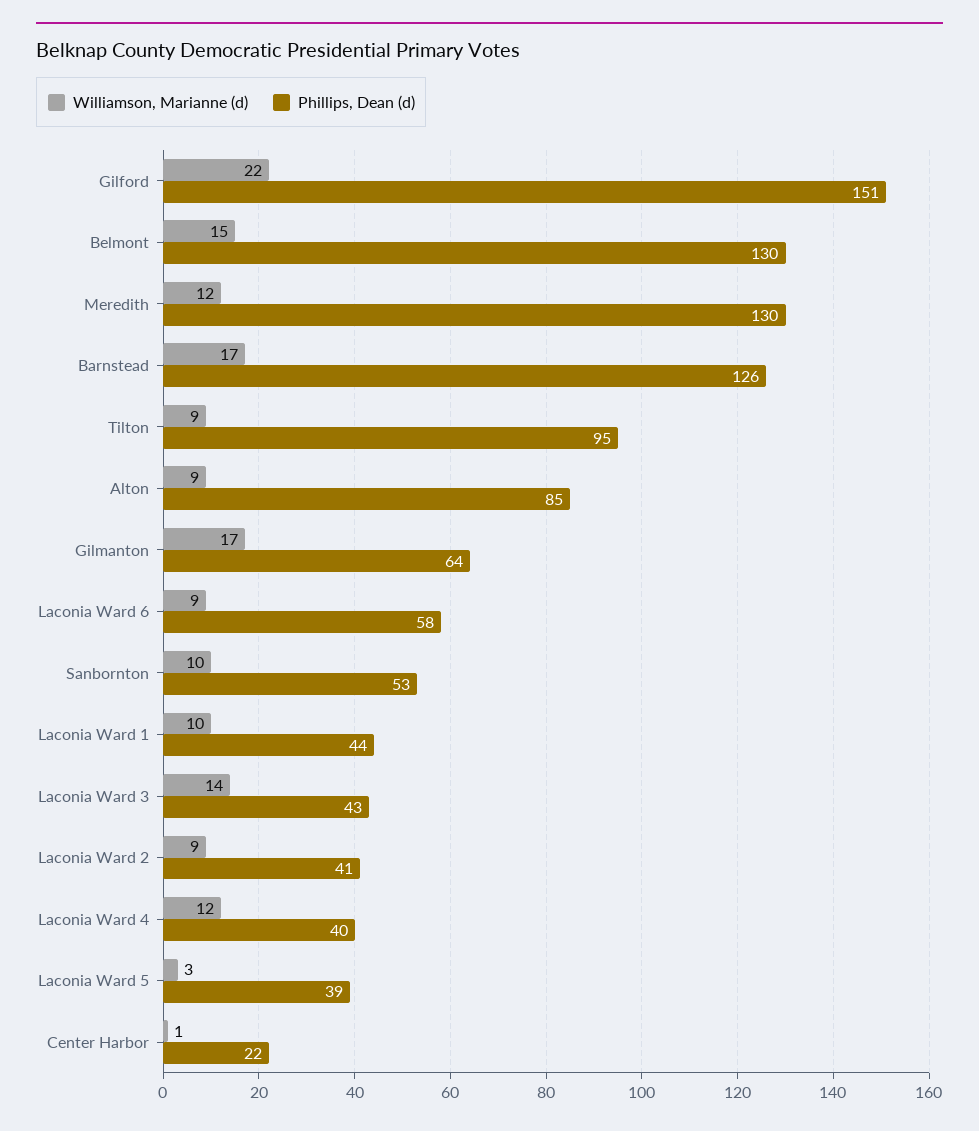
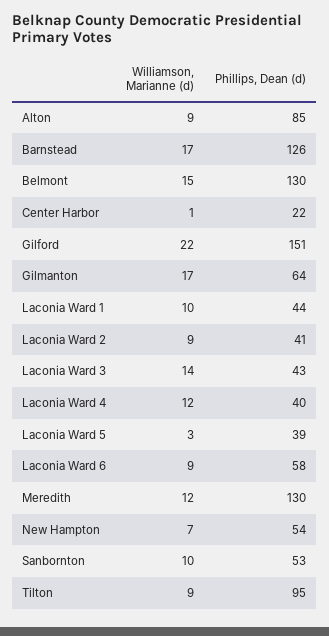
  {
    "Williamson, Marianne (d)": {
      "Gilford": 22,
      "Belmont": 15,
      "Meredith": 12,
      "Barnstead": 17,
      "Tilton": 9,
      "Alton": 9,
      "Gilmanton": 17,
      "Laconia Ward 6": 9,
      "Sanbornton": 10,
      "Laconia Ward 1": 10,
      "Laconia Ward 3": 14,
      "Laconia Ward 2": 9,
      "Laconia Ward 4": 12,
      "Laconia Ward 5": 3,
-     "Center Harbor": 1
+     "Center Harbor": 1,
+     "New Hampton": 7
    },
    "Phillips, Dean (d)": {
      "Gilford": 151,
      "Belmont": 130,
      "Meredith": 130,
      "Barnstead": 126,
      "Tilton": 95,
      "Alton": 85,
      "Gilmanton": 64,
      "Laconia Ward 6": 58,
      "Sanbornton": 53,
      "Laconia Ward 1": 44,
      "Laconia Ward 3": 43,
      "Laconia Ward 2": 41,
      "Laconia Ward 4": 40,
      "Laconia Ward 5": 39,
-     "Center Harbor": 22
+     "Center Harbor": 22,
+     "New Hampton": 54
    }
  }

